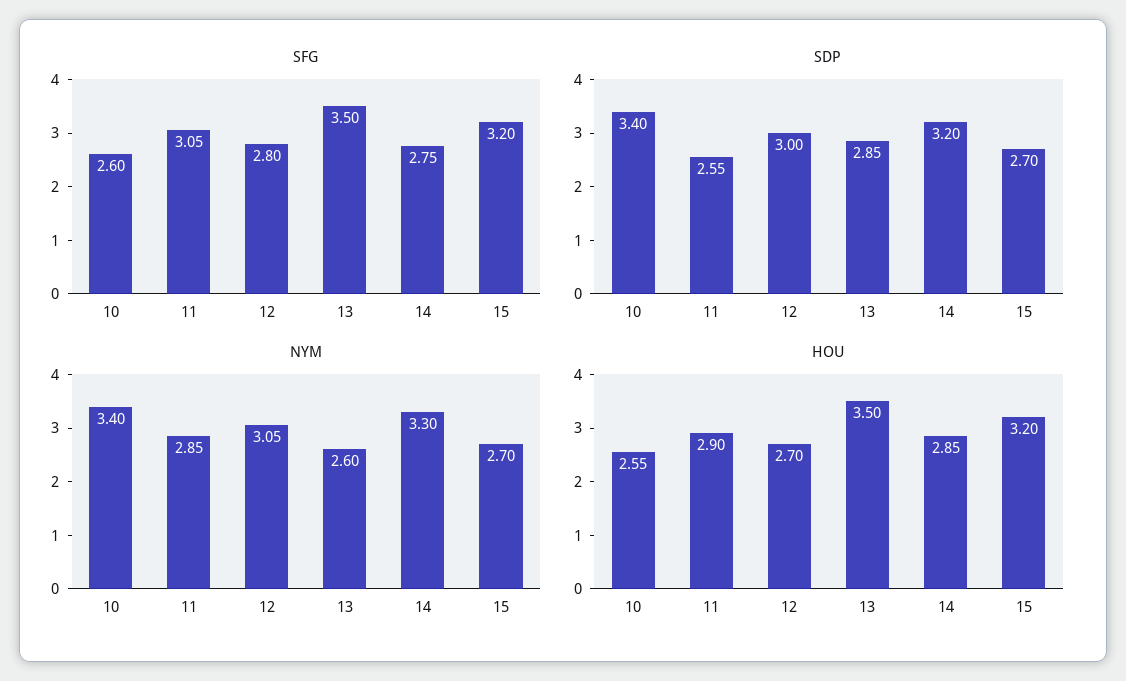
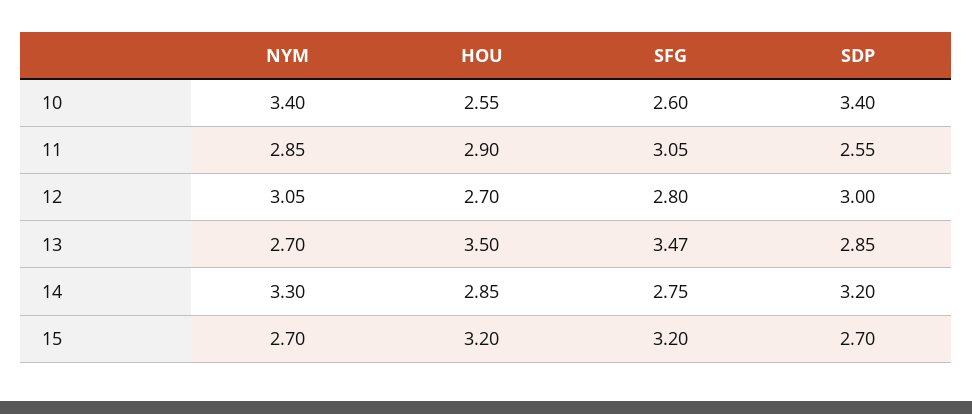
  {
    "SFG": {
      "10": 2.6,
      "11": 3.05,
      "12": 2.8,
-     "13": 3.5,
+     "13": 3.47,
      "14": 2.75,
      "15": 3.2
    },
    "SDP": {
      "10": 3.4,
      "11": 2.55,
      "12": 3,
      "13": 2.85,
      "14": 3.2,
      "15": 2.7
    },
    "NYM": {
      "10": 3.4,
      "11": 2.85,
      "12": 3.05,
-     "13": 2.6,
+     "13": 2.7,
      "14": 3.3,
      "15": 2.7
    },
    "HOU": {
      "10": 2.55,
      "11": 2.9,
      "12": 2.7,
      "13": 3.5,
      "14": 2.85,
      "15": 3.2
    }
  }

